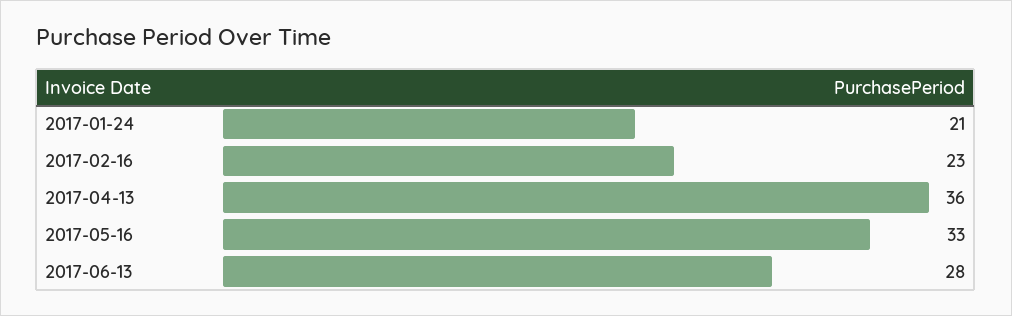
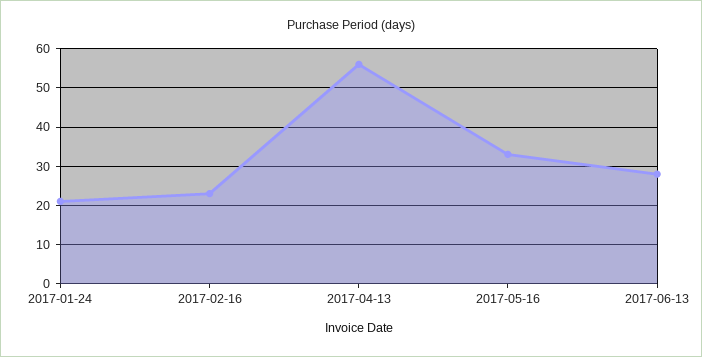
  {
    "2017-01-24": 21,
    "2017-02-16": 23,
-   "2017-04-13": 36,
+   "2017-04-13": 55,
    "2017-05-16": 33,
    "2017-06-13": 28
  }

